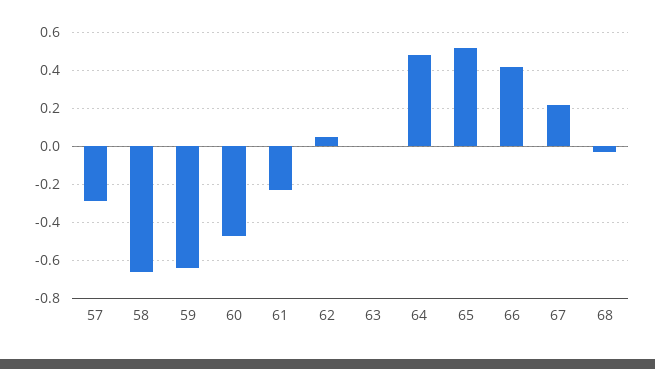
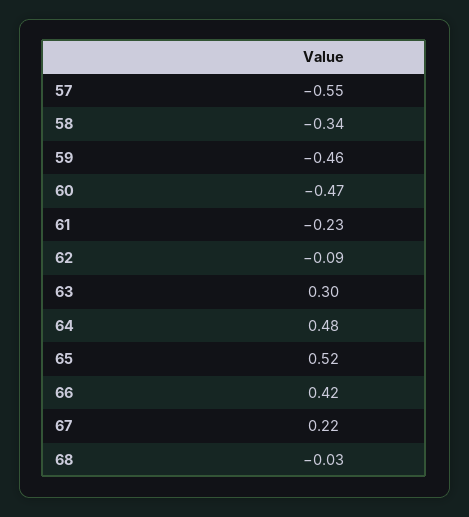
  {
-   "57": -0.3,
+   "57": -0.55,
-   "58": -0.65,
+   "58": -0.34,
-   "59": -0.65,
+   "59": -0.46,
    "60": -0.47,
    "61": -0.23,
-   "62": 0.05,
+   "62": -0.09,
-   "63": 0,
+   "63": 0.3,
    "64": 0.48,
    "65": 0.52,
    "66": 0.42,
    "67": 0.22,
    "68": -0.03
  }

